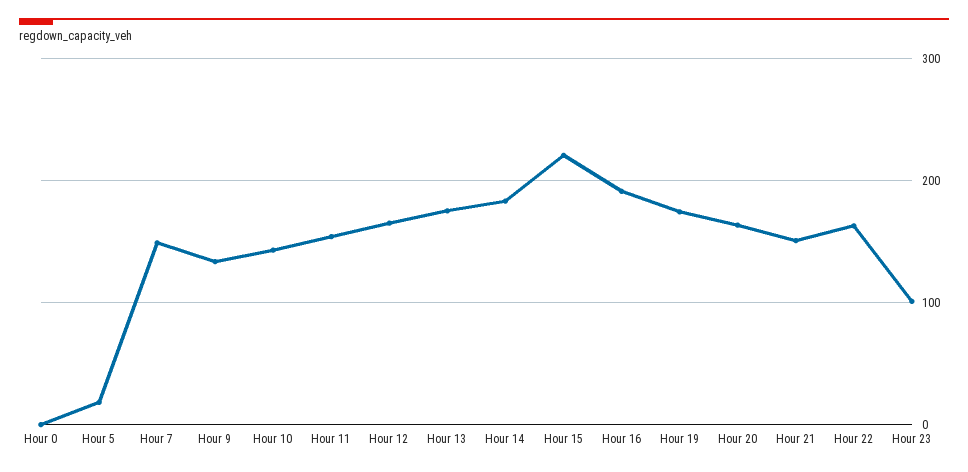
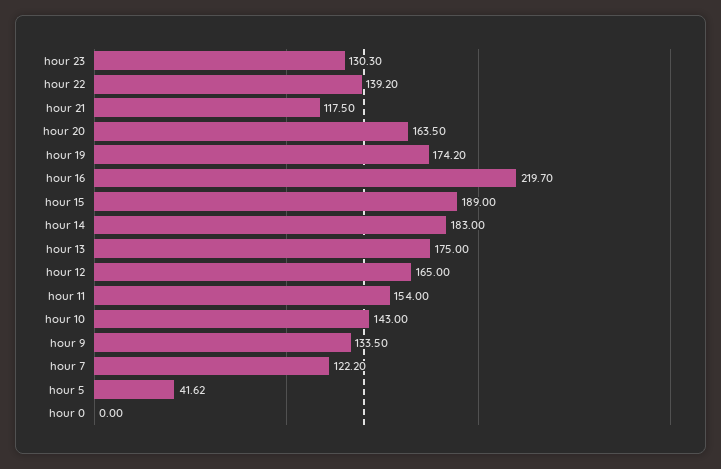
  {
    "Hour 0": 0,
-   "Hour 5": 20,
+   "Hour 5": 41.62,
-   "Hour 7": 150,
+   "Hour 7": 122.2,
    "Hour 9": 133.5,
    "Hour 10": 143,
    "Hour 11": 154,
    "Hour 12": 165,
    "Hour 13": 175,
    "Hour 14": 183,
-   "Hour 15": 220,
+   "Hour 15": 189,
-   "Hour 16": 190,
+   "Hour 16": 219.7,
    "Hour 19": 174.2,
    "Hour 20": 163.5,
-   "Hour 21": 150,
+   "Hour 21": 117.5,
-   "Hour 22": 160,
+   "Hour 22": 139.2,
-   "Hour 23": 100
+   "Hour 23": 130.3
  }

